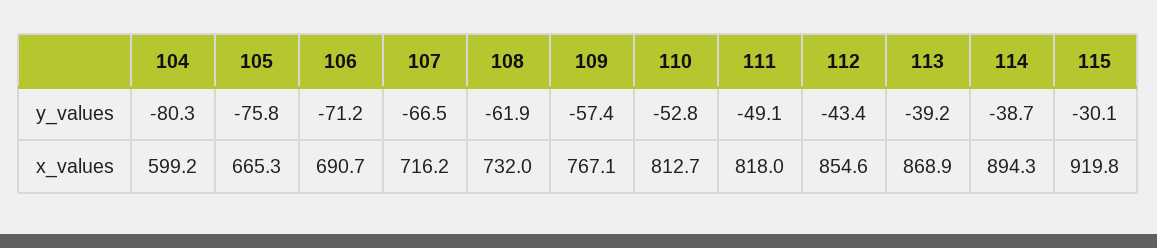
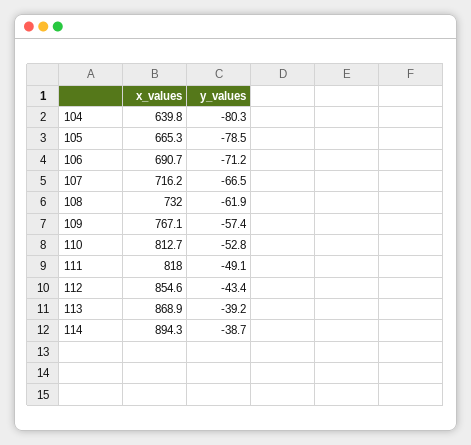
  {
    "104": {
      "y_values": -80.3,
-     "x_values": 599.2
+     "x_values": 639.8
    },
    "105": {
-     "y_values": -75.8,
+     "y_values": -78.5,
      "x_values": 665.3
    },
    "106": {
      "y_values": -71.2,
      "x_values": 690.7
    },
    "107": {
      "y_values": -66.5,
      "x_values": 716.2
    },
    "108": {
      "y_values": -61.9,
      "x_values": 732
    },
    "109": {
      "y_values": -57.4,
      "x_values": 767.1
    },
    "110": {
      "y_values": -52.8,
      "x_values": 812.7
    },
    "111": {
      "y_values": -49.1,
      "x_values": 818
    },
    "112": {
      "y_values": -43.4,
      "x_values": 854.6
    },
    "113": {
      "y_values": -39.2,
      "x_values": 868.9
    },
    "114": {
      "y_values": -38.7,
      "x_values": 894.3
-   },
+   }
-   "115": {
-     "y_values": -30.1,
-     "x_values": 919.8
-   }
  }

